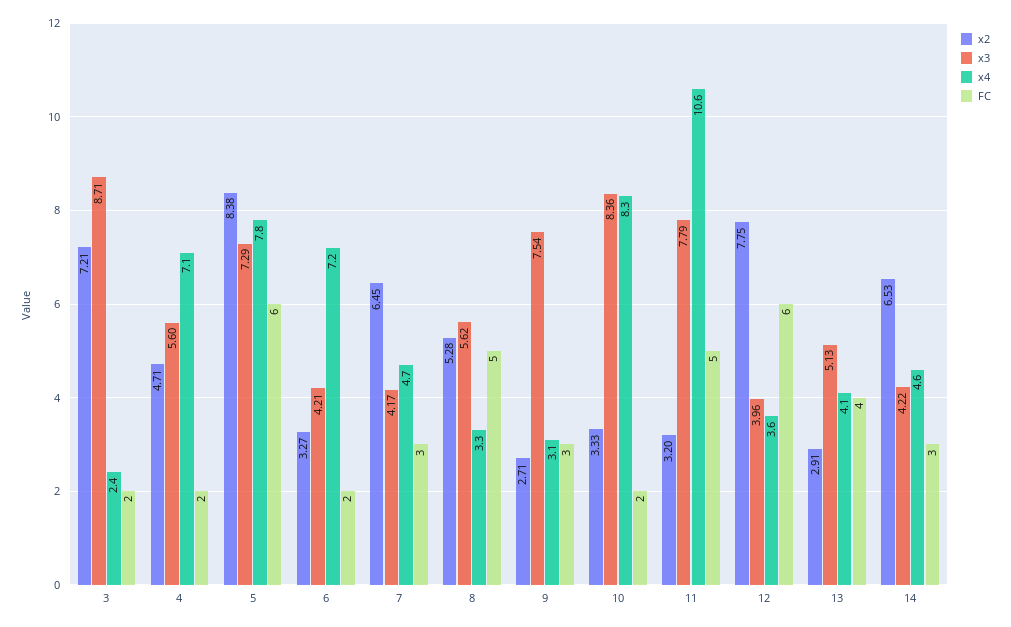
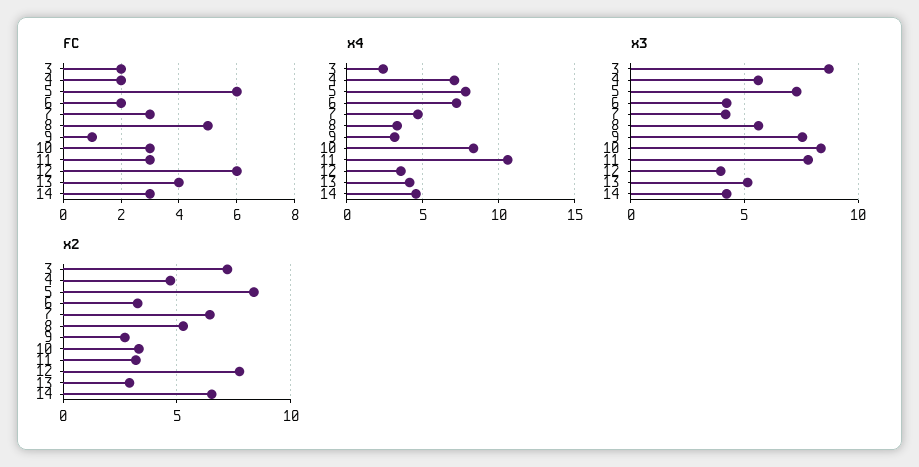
  {
    "x2": {
      "3": 7.21,
      "4": 4.71,
      "5": 8.38,
      "6": 3.27,
      "7": 6.45,
      "8": 5.28,
      "9": 2.71,
      "10": 3.33,
      "11": 3.2,
      "12": 7.75,
      "13": 2.91,
      "14": 6.53
    },
    "x3": {
      "3": 8.71,
      "4": 5.6,
      "5": 7.29,
      "6": 4.21,
      "7": 4.17,
      "8": 5.62,
      "9": 7.54,
      "10": 8.36,
      "11": 7.79,
      "12": 3.96,
      "13": 5.13,
      "14": 4.22
    },
    "x4": {
      "3": 2.4,
      "4": 7.1,
      "5": 7.8,
      "6": 7.2,
      "7": 4.7,
      "8": 3.3,
      "9": 3.1,
      "10": 8.3,
      "11": 10.6,
      "12": 3.6,
      "13": 4.1,
      "14": 4.6
    },
    "FC": {
      "3": 2,
      "4": 2,
      "5": 6,
      "6": 2,
      "7": 3,
      "8": 5,
-     "9": 3,
+     "9": 1,
-     "10": 2,
+     "10": 3,
-     "11": 5,
+     "11": 3,
      "12": 6,
      "13": 4,
      "14": 3
    }
  }

